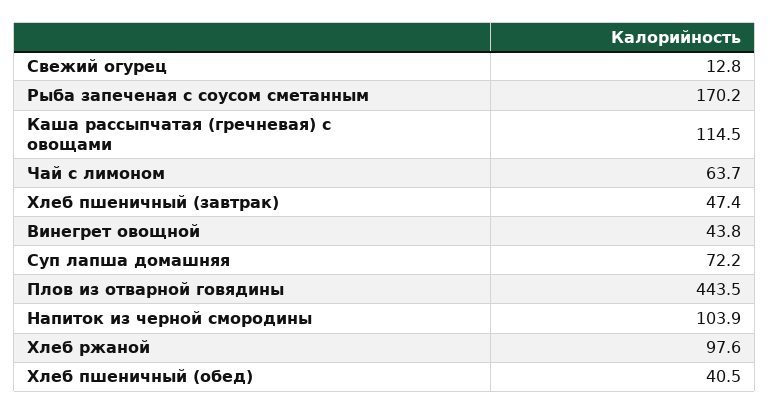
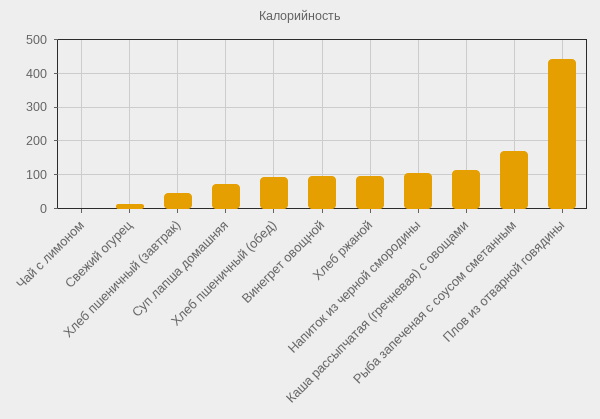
  {
    "Свежий огурец": 12.8,
    "Рыба запеченая с соусом сметанным": 170.2,
    "Каша рассыпчатая (гречневая) с овощами": 114.5,
-   "Чай с лимоном": 63.7,
+   "Чай с лимоном": 0,
    "Хлеб пшеничный (завтрак)": 47.4,
-   "Винегрет овощной": 43.8,
+   "Винегрет овощной": 100,
    "Суп лапша домашняя": 72.2,
    "Плов из отварной говядины": 443.5,
    "Напиток из черной смородины": 103.9,
    "Хлеб ржаной": 97.6,
-   "Хлеб пшеничный (обед)": 40.5
+   "Хлеб пшеничный (обед)": 100
  }

